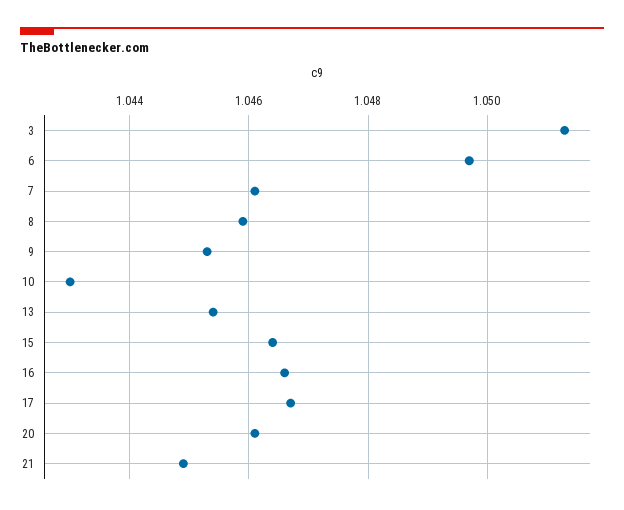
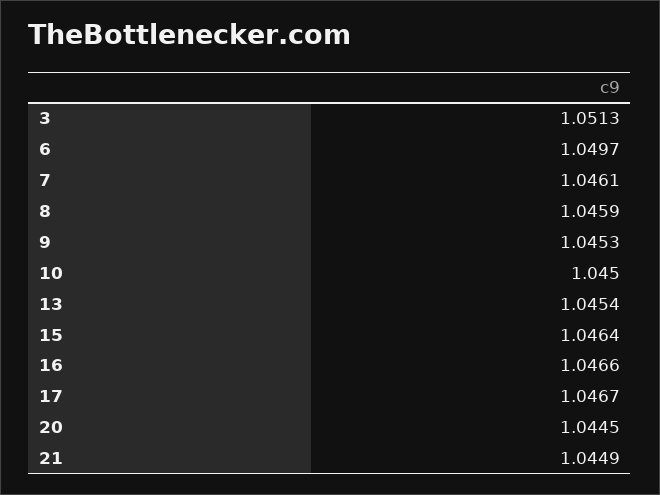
  {
    "3": 1.0513,
    "6": 1.0497,
    "7": 1.0461,
    "8": 1.0459,
    "9": 1.0453,
-   "10": 1.043,
+   "10": 1.045,
    "13": 1.0454,
    "15": 1.0464,
    "16": 1.0466,
    "17": 1.0467,
-   "20": 1.046,
+   "20": 1.0445,
    "21": 1.0449
  }

